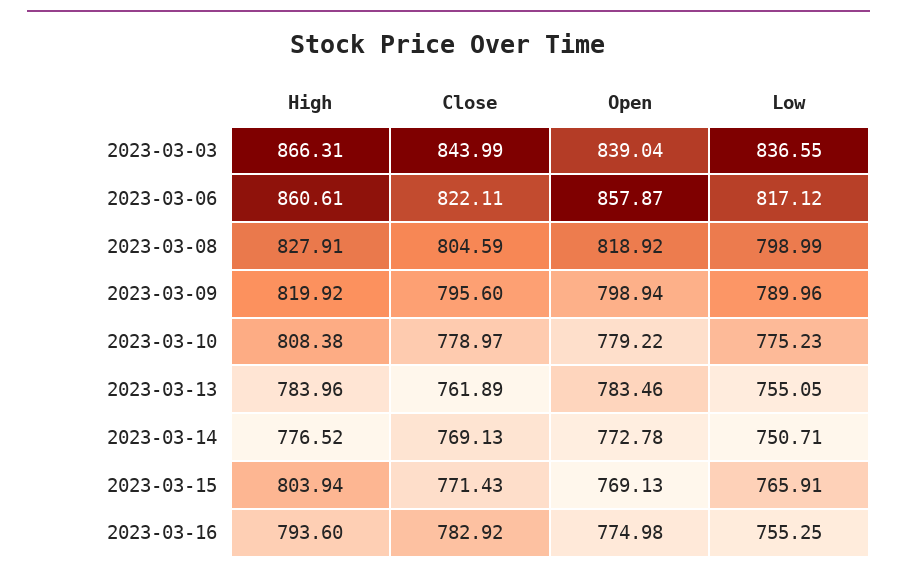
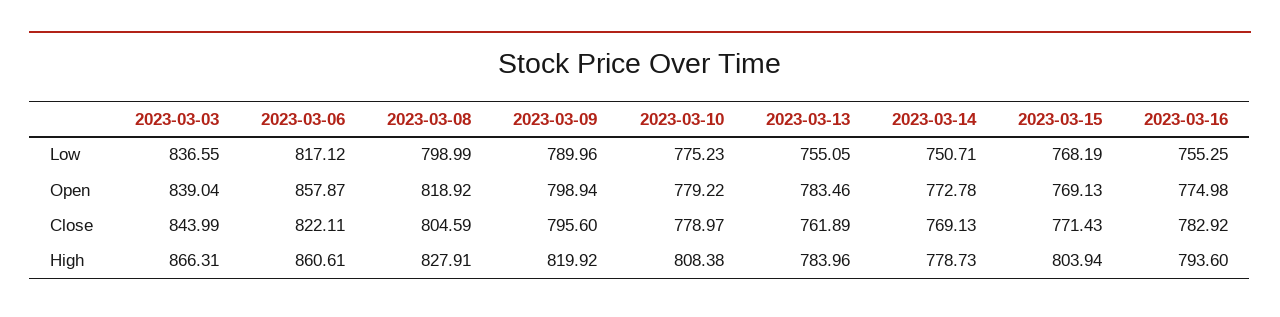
  {
    "High": {
      "2023-03-03": 866.31,
      "2023-03-06": 860.61,
      "2023-03-08": 827.91,
      "2023-03-09": 819.92,
      "2023-03-10": 808.38,
      "2023-03-13": 783.96,
-     "2023-03-14": 776.52,
+     "2023-03-14": 778.73,
      "2023-03-15": 803.94,
      "2023-03-16": 793.6
    },
    "Close": {
      "2023-03-03": 843.99,
      "2023-03-06": 822.11,
      "2023-03-08": 804.59,
      "2023-03-09": 795.6,
      "2023-03-10": 778.97,
      "2023-03-13": 761.89,
      "2023-03-14": 769.13,
      "2023-03-15": 771.43,
      "2023-03-16": 782.92
    },
    "Open": {
      "2023-03-03": 839.04,
      "2023-03-06": 857.87,
      "2023-03-08": 818.92,
      "2023-03-09": 798.94,
      "2023-03-10": 779.22,
      "2023-03-13": 783.46,
      "2023-03-14": 772.78,
      "2023-03-15": 769.13,
      "2023-03-16": 774.98
    },
    "Low": {
      "2023-03-03": 836.55,
      "2023-03-06": 817.12,
      "2023-03-08": 798.99,
      "2023-03-09": 789.96,
      "2023-03-10": 775.23,
      "2023-03-13": 755.05,
      "2023-03-14": 750.71,
-     "2023-03-15": 765.91,
+     "2023-03-15": 768.19,
      "2023-03-16": 755.25
    }
  }

